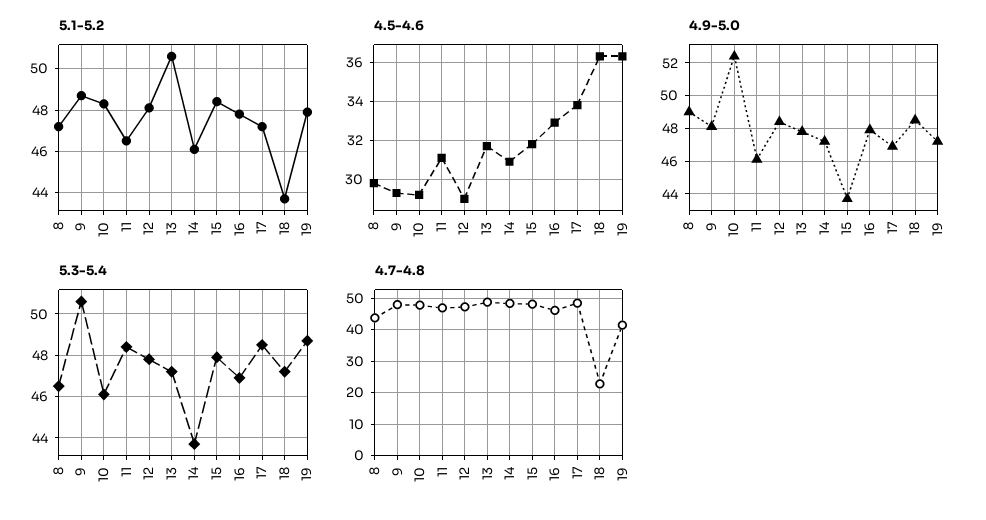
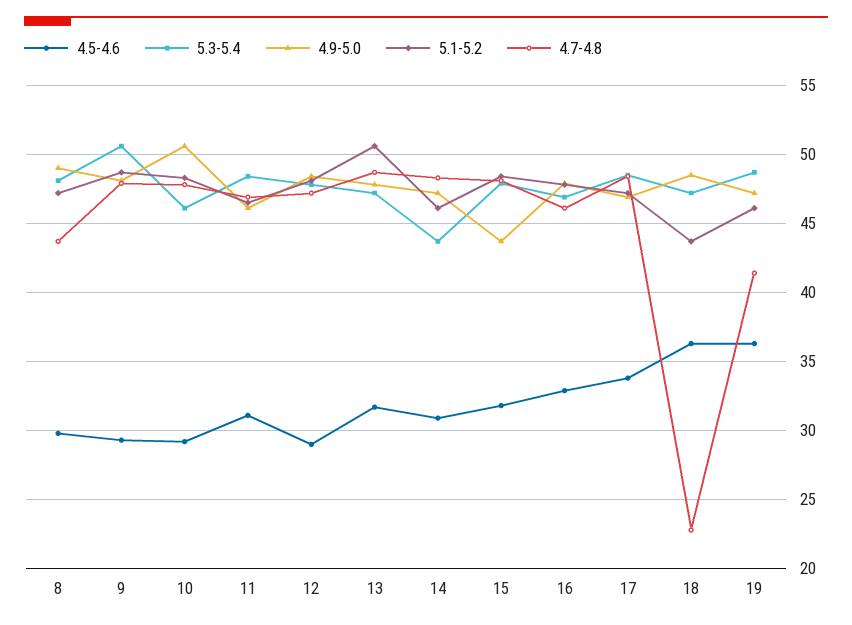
  {
    "5.1-5.2": {
      "8": 47,
      "9": 48.5,
      "10": 48.5,
      "11": 46.5,
      "12": 48,
      "13": 50.5,
      "14": 46,
      "15": 48.5,
      "16": 48,
      "17": 47,
      "18": 43.5,
-     "19": 48
+     "19": 46
    },
    "4.5-4.6": {
      "8": 30,
      "9": 29.5,
      "10": 29,
      "11": 31,
      "12": 29,
      "13": 31.5,
      "14": 31,
      "15": 32,
      "16": 33,
      "17": 34,
      "18": 36.5,
      "19": 36.5
    },
    "4.9-5.0": {
      "8": 49,
      "9": 48,
-     "10": 52.5,
+     "10": 50.5,
      "11": 46,
      "12": 48.5,
      "13": 48,
      "14": 47,
      "15": 43.5,
      "16": 48,
      "17": 47,
      "18": 48.5,
      "19": 47
    },
    "5.3-5.4": {
-     "8": 46.5,
+     "8": 48,
      "9": 50.5,
      "10": 46,
      "11": 48.5,
      "12": 48,
      "13": 47,
      "14": 43.5,
      "15": 48,
      "16": 47,
      "17": 48.5,
      "18": 47,
      "19": 48.5
    },
    "4.7-4.8": {
      "8": 43.5,
      "9": 48,
      "10": 48,
      "11": 47,
      "12": 47,
      "13": 48.5,
      "14": 48.5,
      "15": 48,
      "16": 46,
      "17": 48.5,
      "18": 23,
      "19": 41.5
    }
  }

